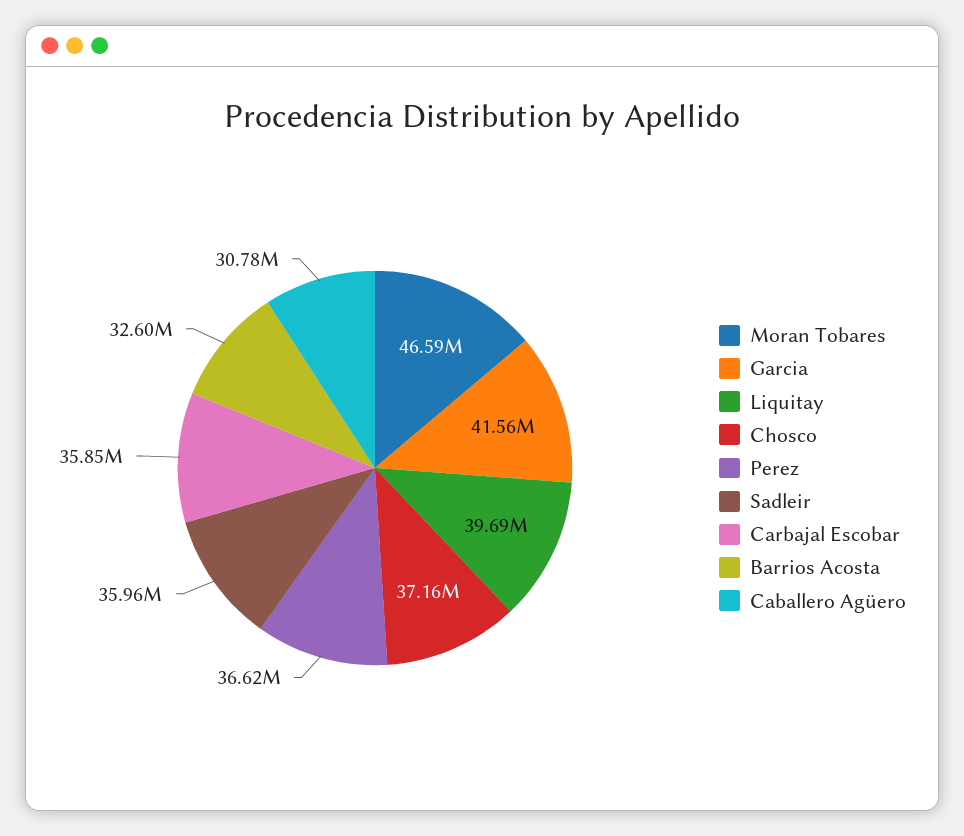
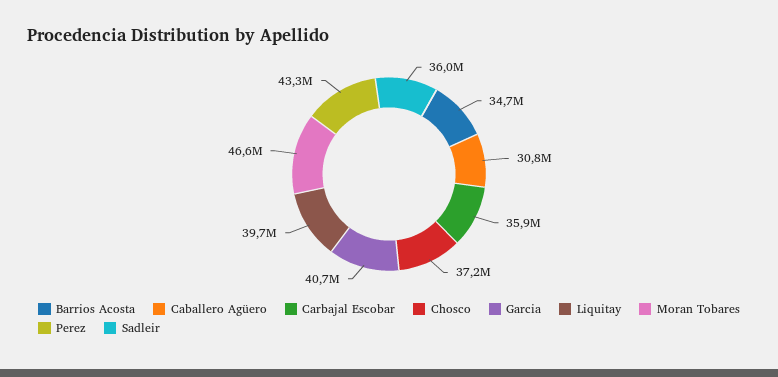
  {
    "Moran Tobares": 46590000,
-   "Garcia": 41560000,
+   "Garcia": 40700000,
    "Liquitay": 39690000,
    "Chosco": 37160000,
-   "Perez": 36620000,
+   "Perez": 43300000,
    "Sadleir": 35960000,
    "Carbajal Escobar": 35850000,
-   "Barrios Acosta": 32600000,
+   "Barrios Acosta": 34700000,
    "Caballero Agüero": 30780000
  }

